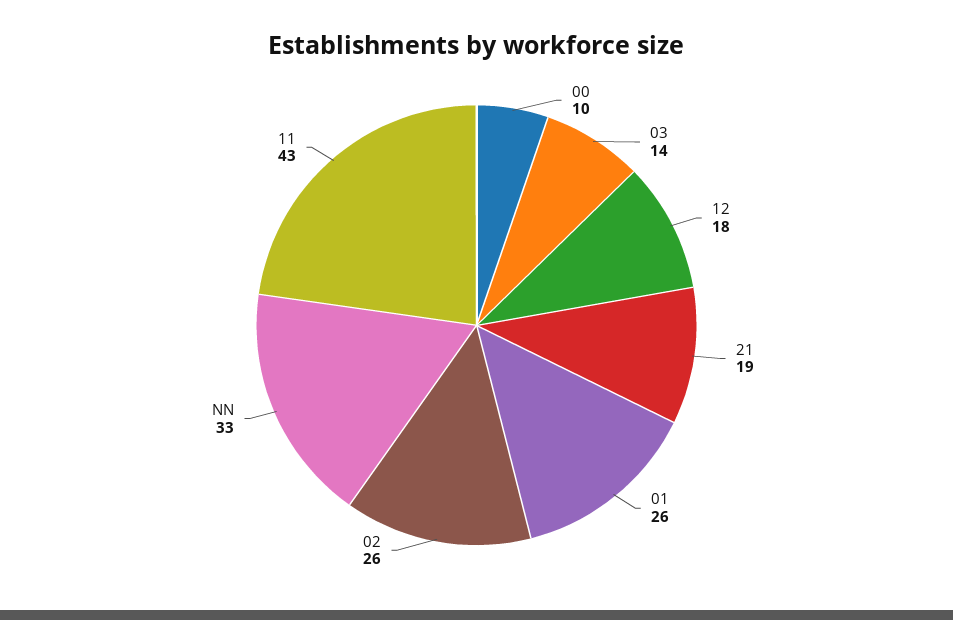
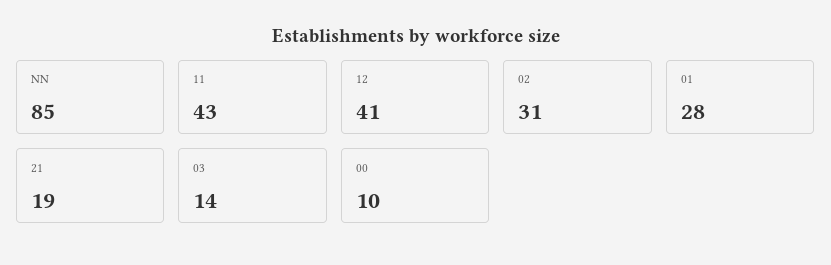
  {
    "00": 10,
    "03": 14,
-   "12": 18,
+   "12": 41,
    "21": 19,
-   "01": 26,
+   "01": 28,
-   "02": 26,
+   "02": 31,
-   "NN": 33,
+   "NN": 85,
    "11": 43
  }

